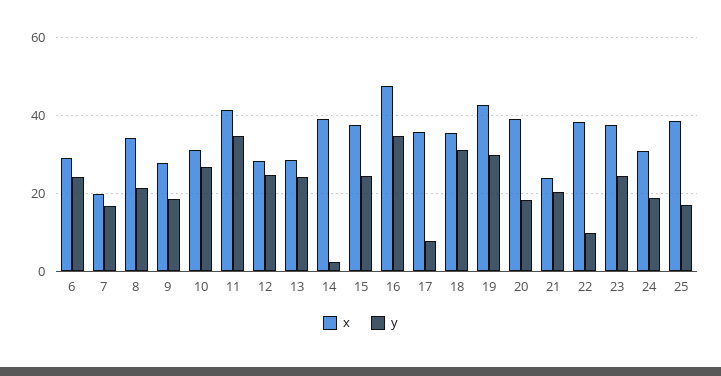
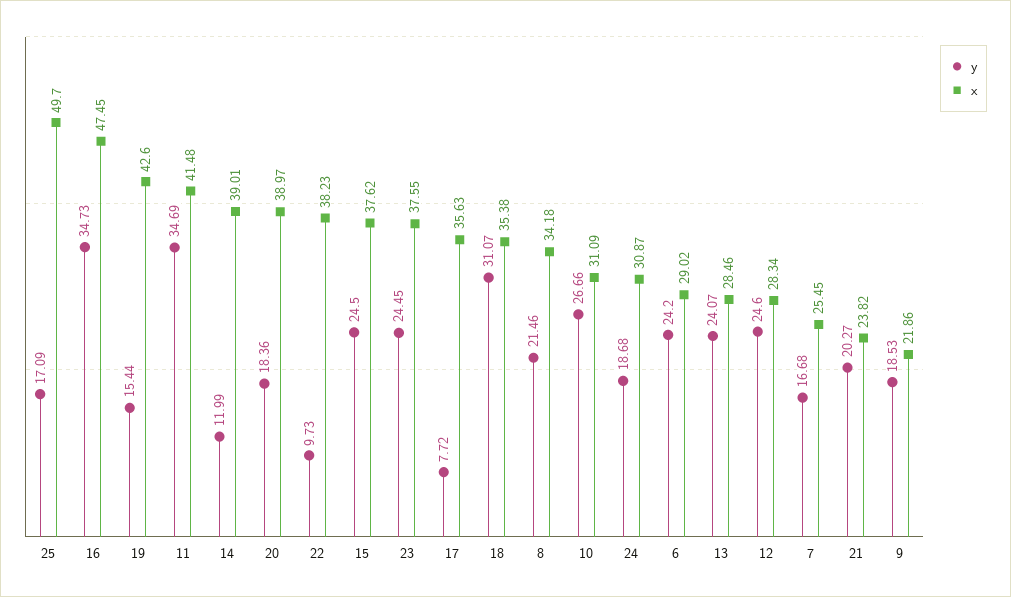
  {
    "x": {
      "6": 29.02,
-     "7": 20,
+     "7": 25.45,
      "8": 34.18,
-     "9": 28,
+     "9": 21.86,
      "10": 31.09,
      "11": 41.48,
      "12": 28.34,
      "13": 28.46,
      "14": 39.01,
      "15": 37.62,
      "16": 47.45,
      "17": 35.63,
      "18": 35.38,
      "19": 42.6,
      "20": 38.97,
      "21": 23.82,
      "22": 38.23,
      "23": 37.55,
      "24": 30.87,
-     "25": 38
+     "25": 49.7
    },
    "y": {
      "6": 24.2,
      "7": 16.68,
      "8": 21.46,
      "9": 18.53,
      "10": 26.66,
      "11": 34.69,
      "12": 24.6,
      "13": 24.07,
-     "14": 2,
+     "14": 11.99,
      "15": 24.5,
      "16": 34.73,
      "17": 7.72,
      "18": 31.07,
-     "19": 30,
+     "19": 15.44,
      "20": 18.36,
      "21": 20.27,
      "22": 9.73,
      "23": 24.45,
      "24": 18.68,
      "25": 17.09
    }
  }

